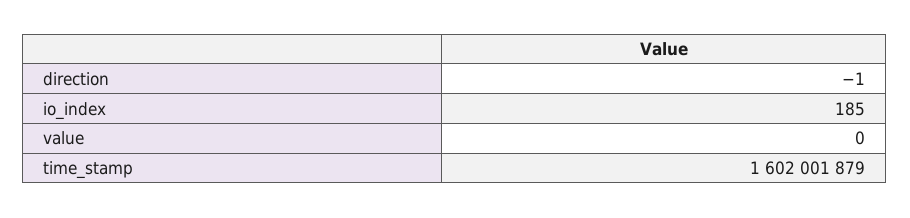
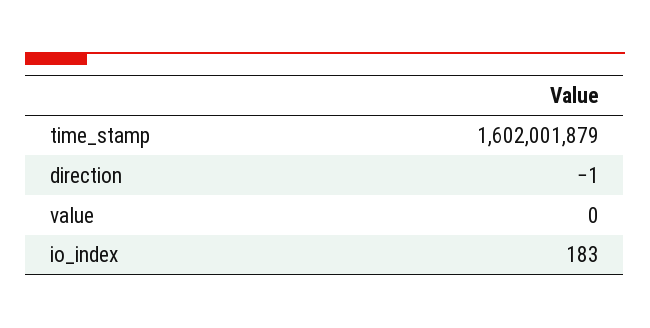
  {
    "direction": -1,
-   "io_index": 185,
+   "io_index": 183,
    "value": 0,
    "time_stamp": 1602001879
  }

